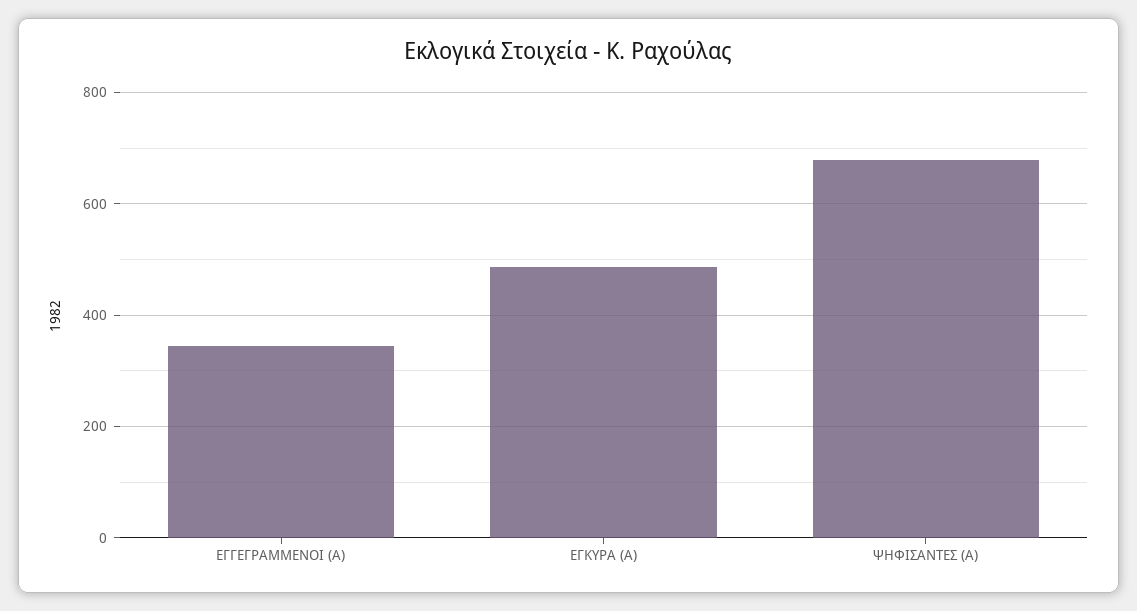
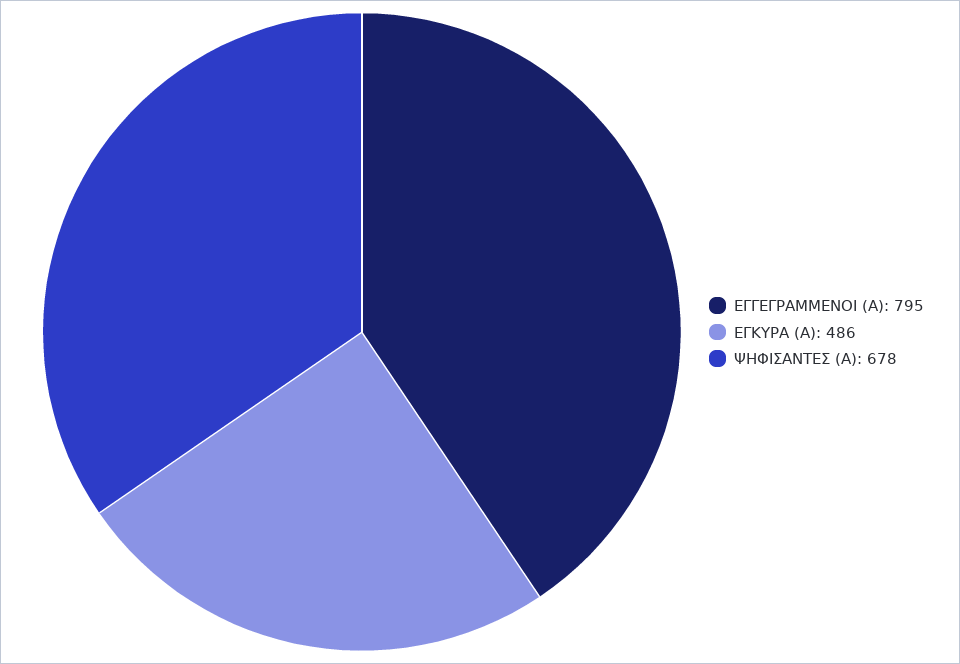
  {
-   "ΕΓΓΕΓΡΑΜΜΕΝΟΙ (Α)": 340,
+   "ΕΓΓΕΓΡΑΜΜΕΝΟΙ (Α)": 795,
    "ΕΓΚΥΡΑ (Α)": 486,
    "ΨΗΦΙΣΑΝΤΕΣ (Α)": 678
  }

